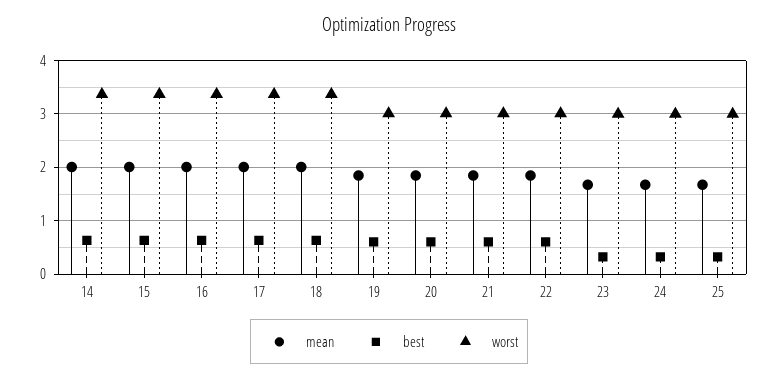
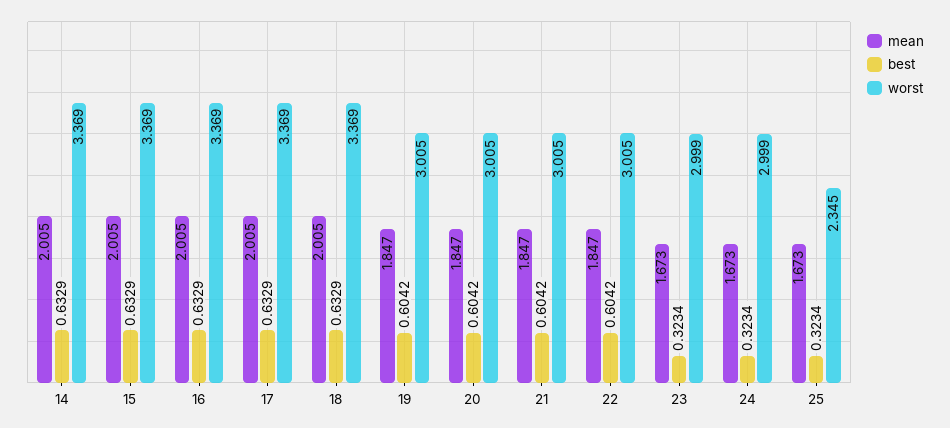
  {
    "mean": {
      "14": 2.005,
      "15": 2.005,
      "16": 2.005,
      "17": 2.005,
      "18": 2.005,
      "19": 1.847,
      "20": 1.847,
      "21": 1.847,
      "22": 1.847,
      "23": 1.673,
      "24": 1.673,
      "25": 1.673
    },
    "best": {
      "14": 0.6329,
      "15": 0.6329,
      "16": 0.6329,
      "17": 0.6329,
      "18": 0.6329,
      "19": 0.6042,
      "20": 0.6042,
      "21": 0.6042,
      "22": 0.6042,
      "23": 0.3234,
      "24": 0.3234,
      "25": 0.3234
    },
    "worst": {
      "14": 3.369,
      "15": 3.369,
      "16": 3.369,
      "17": 3.369,
      "18": 3.369,
      "19": 3.005,
      "20": 3.005,
      "21": 3.005,
      "22": 3.005,
      "23": 2.999,
      "24": 2.999,
-     "25": 3
+     "25": 2.345
    }
  }

